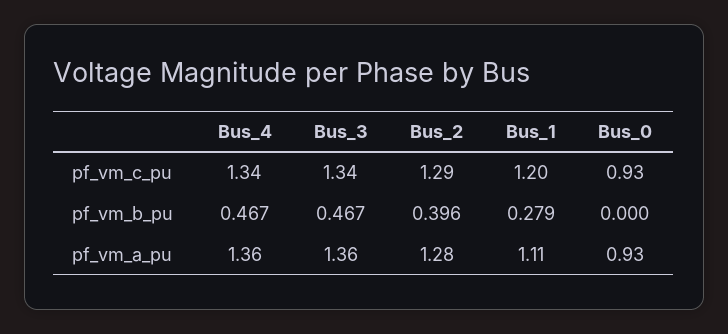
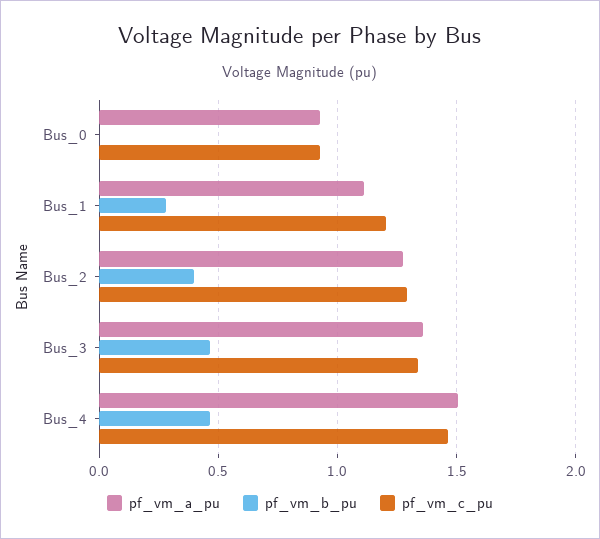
  {
    "pf_vm_c_pu": {
-     "Bus_4": 1.34,
+     "Bus_4": 1.45,
      "Bus_3": 1.34,
      "Bus_2": 1.29,
      "Bus_1": 1.2,
      "Bus_0": 0.93
    },
    "pf_vm_b_pu": {
      "Bus_4": 0.467,
      "Bus_3": 0.467,
      "Bus_2": 0.396,
      "Bus_1": 0.279,
      "Bus_0": 0
    },
    "pf_vm_a_pu": {
-     "Bus_4": 1.36,
+     "Bus_4": 1.5,
      "Bus_3": 1.36,
      "Bus_2": 1.28,
      "Bus_1": 1.11,
      "Bus_0": 0.93
    }
  }

